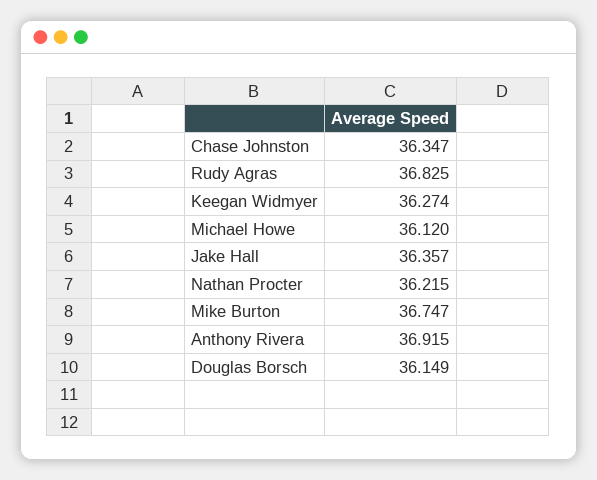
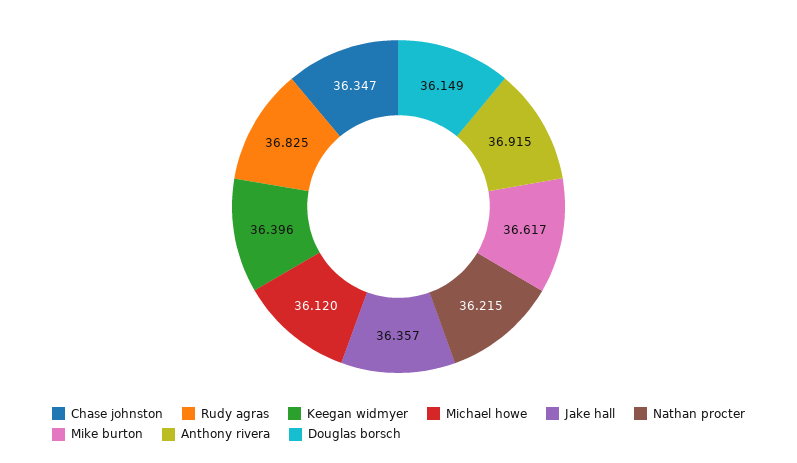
  {
    "Chase Johnston": 36.347,
    "Rudy Agras": 36.825,
-   "Keegan Widmyer": 36.274,
+   "Keegan Widmyer": 36.396,
    "Michael Howe": 36.12,
    "Jake Hall": 36.357,
    "Nathan Procter": 36.215,
-   "Mike Burton": 36.747,
+   "Mike Burton": 36.617,
    "Anthony Rivera": 36.915,
    "Douglas Borsch": 36.149
  }

